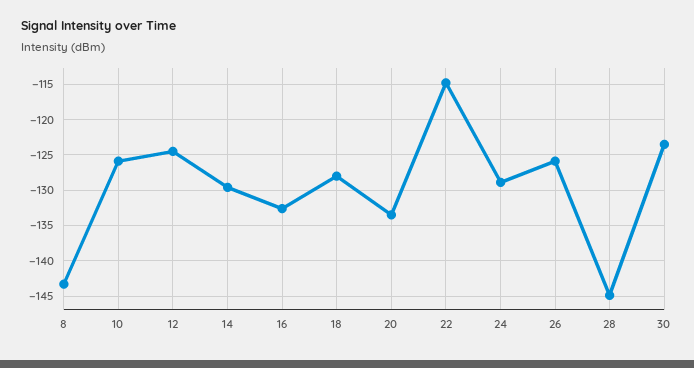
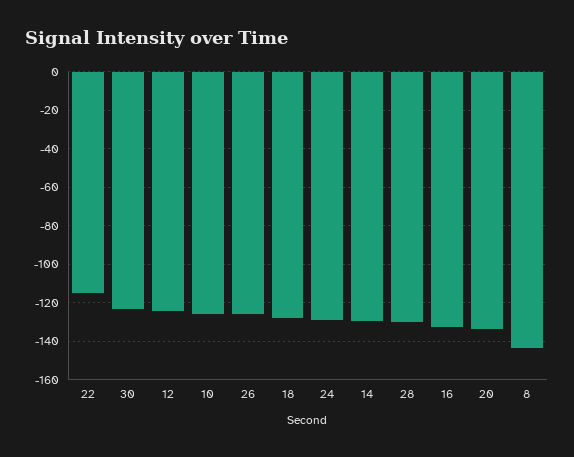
  {
    "8": -143,
    "10": -126,
    "12": -125,
    "14": -130,
    "16": -133,
    "18": -128,
    "20": -134,
    "22": -115,
    "24": -129,
    "26": -126,
-   "28": -145,
+   "28": -130,
    "30": -124
  }

